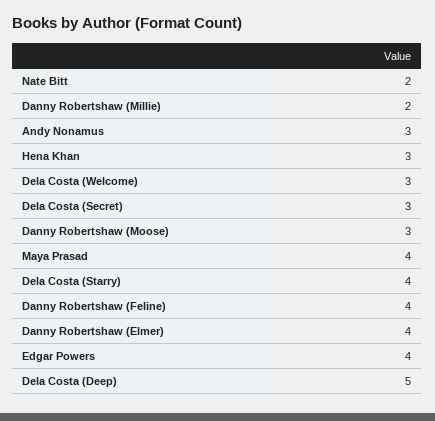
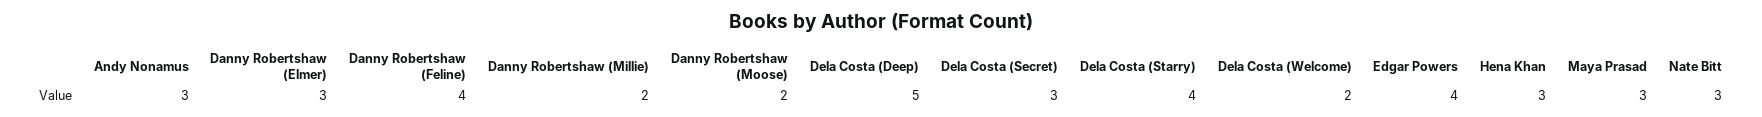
  {
-   "Nate Bitt": 2,
+   "Nate Bitt": 3,
    "Danny Robertshaw (Millie)": 2,
    "Andy Nonamus": 3,
    "Hena Khan": 3,
-   "Dela Costa (Welcome)": 3,
+   "Dela Costa (Welcome)": 2,
    "Dela Costa (Secret)": 3,
-   "Danny Robertshaw (Moose)": 3,
+   "Danny Robertshaw (Moose)": 2,
-   "Maya Prasad": 4,
+   "Maya Prasad": 3,
    "Dela Costa (Starry)": 4,
    "Danny Robertshaw (Feline)": 4,
-   "Danny Robertshaw (Elmer)": 4,
+   "Danny Robertshaw (Elmer)": 3,
    "Edgar Powers": 4,
    "Dela Costa (Deep)": 5
  }

